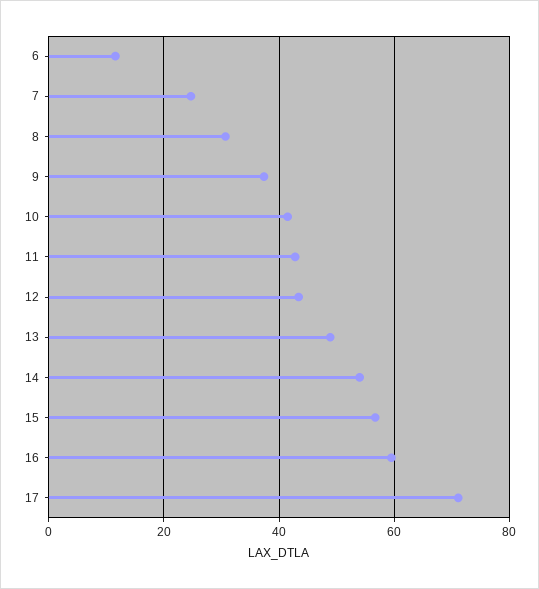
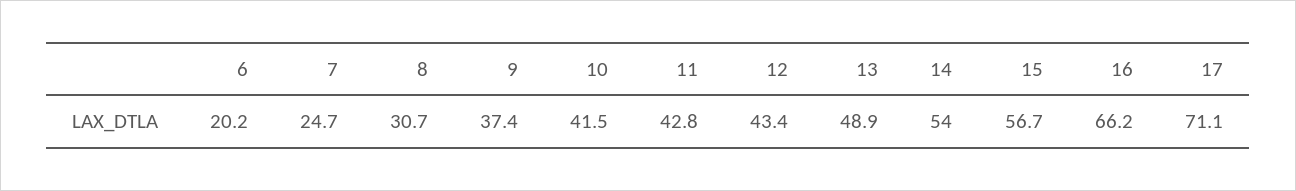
  {
-   "6": 12,
+   "6": 20.2,
    "7": 24.7,
    "8": 30.7,
    "9": 37.4,
    "10": 41.5,
    "11": 42.8,
    "12": 43.4,
    "13": 48.9,
    "14": 54,
    "15": 56.7,
-   "16": 60,
+   "16": 66.2,
    "17": 71.1
  }

